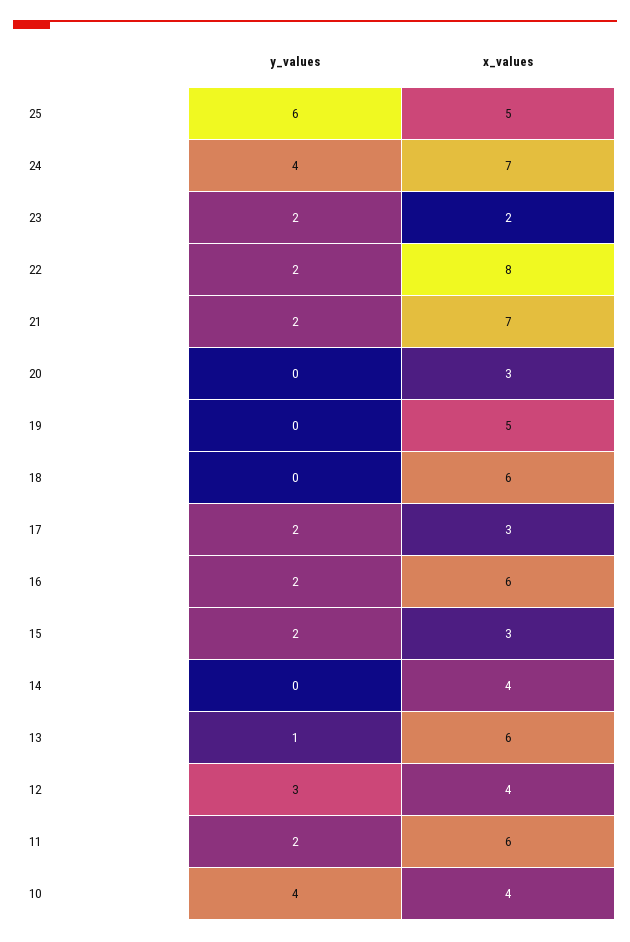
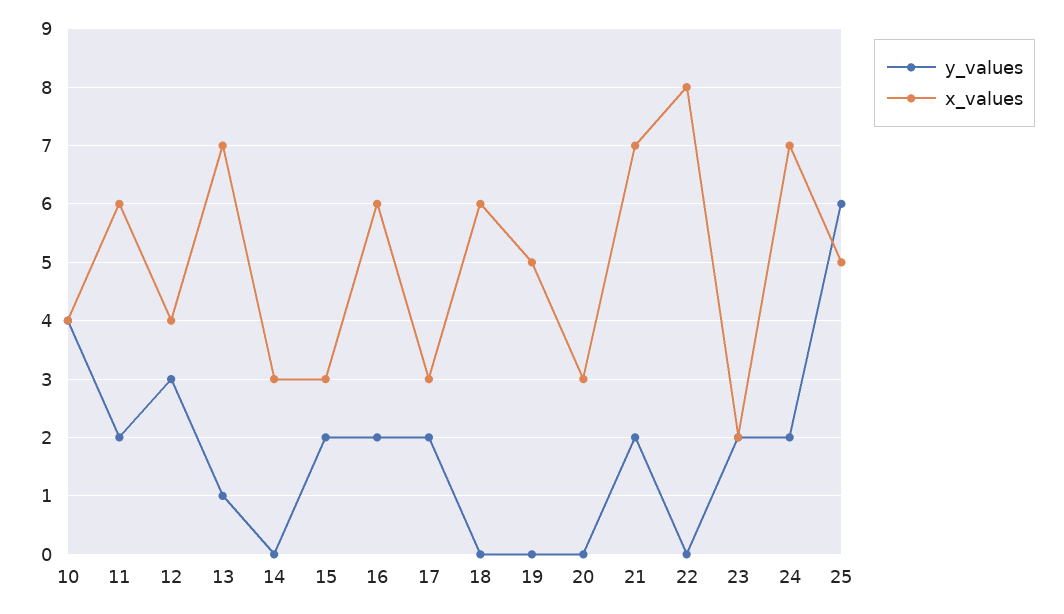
  {
    "y_values": {
      "25": 6,
-     "24": 4,
+     "24": 2,
      "23": 2,
-     "22": 2,
+     "22": 0,
      "21": 2,
      "20": 0,
      "19": 0,
      "18": 0,
      "17": 2,
      "16": 2,
      "15": 2,
      "14": 0,
      "13": 1,
      "12": 3,
      "11": 2,
      "10": 4
    },
    "x_values": {
      "25": 5,
      "24": 7,
      "23": 2,
      "22": 8,
      "21": 7,
      "20": 3,
      "19": 5,
      "18": 6,
      "17": 3,
      "16": 6,
      "15": 3,
-     "14": 4,
+     "14": 3,
-     "13": 6,
+     "13": 7,
      "12": 4,
      "11": 6,
      "10": 4
    }
  }

